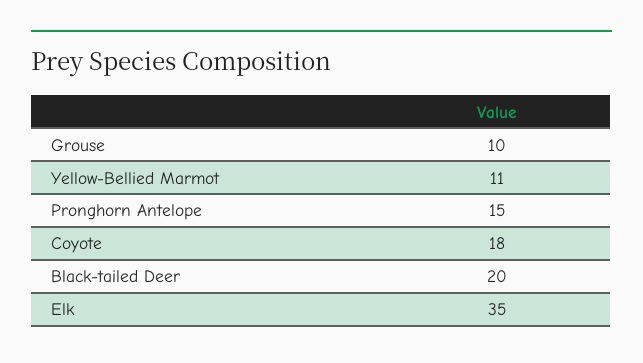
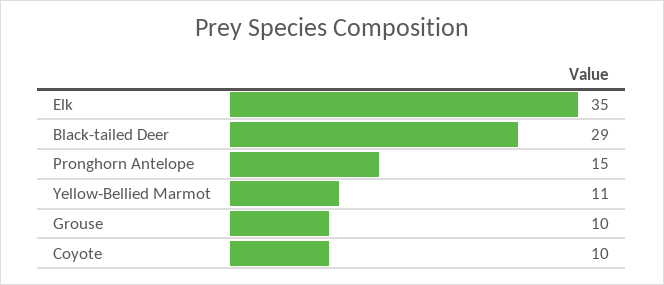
  {
    "Grouse": 10,
    "Yellow-Bellied Marmot": 11,
    "Pronghorn Antelope": 15,
-   "Coyote": 18,
+   "Coyote": 10,
-   "Black-tailed Deer": 20,
+   "Black-tailed Deer": 29,
    "Elk": 35
  }

